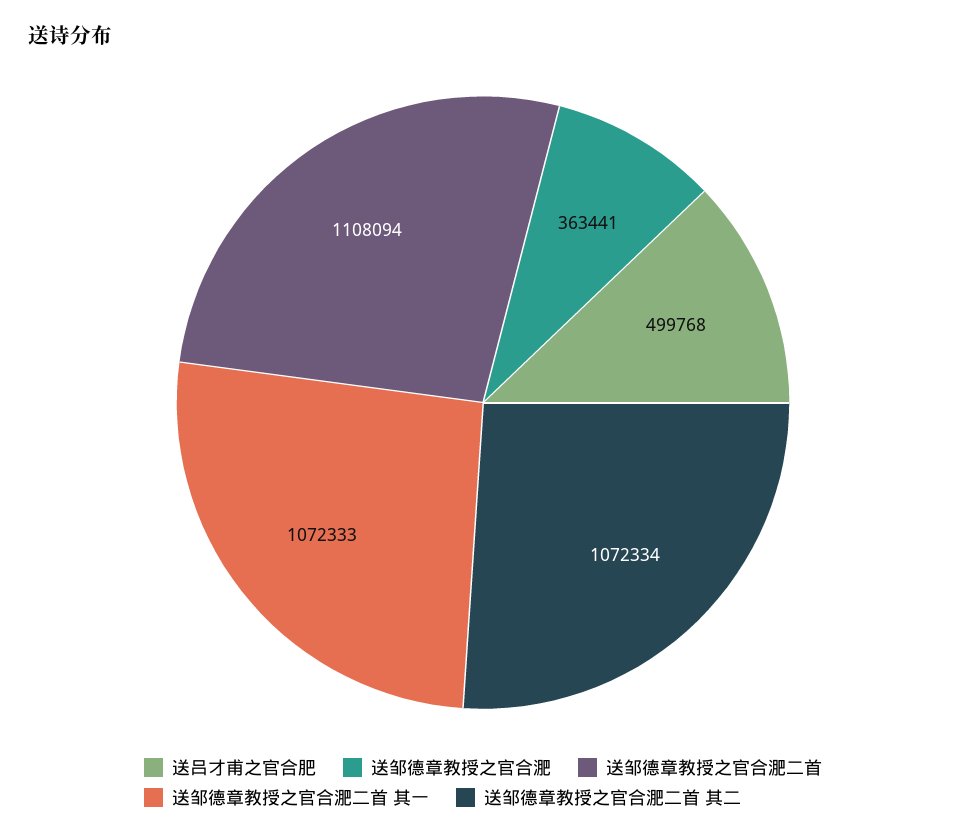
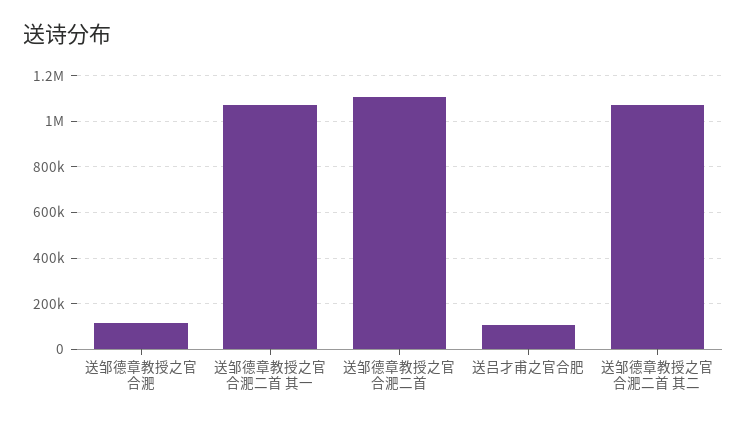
  {
-   "送吕才甫之官合肥": 499768,
+   "送吕才甫之官合肥": 100000,
-   "送邹德章教授之官合淝": 363441,
+   "送邹德章教授之官合淝": 100000,
    "送邹德章教授之官合淝二首": 1108094,
    "送邹德章教授之官合淝二首 其一": 1072333,
    "送邹德章教授之官合淝二首 其二": 1072334
  }

